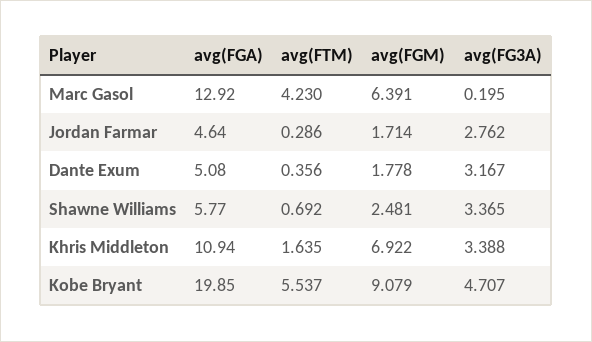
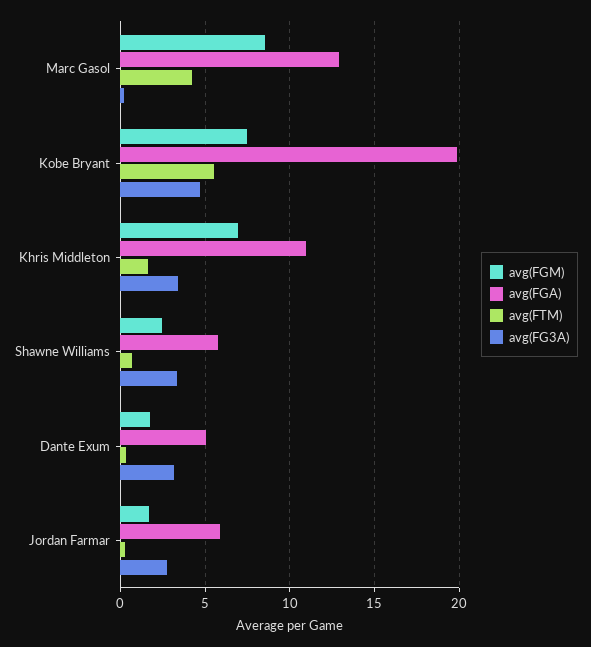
  {
    "avg(FGA)": {
      "Marc Gasol": 12.92,
-     "Jordan Farmar": 4.64,
+     "Jordan Farmar": 6,
      "Dante Exum": 5.08,
      "Shawne Williams": 5.77,
      "Khris Middleton": 10.94,
      "Kobe Bryant": 19.85
    },
    "avg(FTM)": {
      "Marc Gasol": 4.23,
      "Jordan Farmar": 0.286,
      "Dante Exum": 0.356,
      "Shawne Williams": 0.692,
      "Khris Middleton": 1.635,
      "Kobe Bryant": 5.537
    },
    "avg(FGM)": {
-     "Marc Gasol": 6.391,
+     "Marc Gasol": 8.5,
      "Jordan Farmar": 1.714,
      "Dante Exum": 1.778,
      "Shawne Williams": 2.481,
      "Khris Middleton": 6.922,
-     "Kobe Bryant": 9.079
+     "Kobe Bryant": 7.5
    },
    "avg(FG3A)": {
      "Marc Gasol": 0.195,
      "Jordan Farmar": 2.762,
      "Dante Exum": 3.167,
      "Shawne Williams": 3.365,
      "Khris Middleton": 3.388,
      "Kobe Bryant": 4.707
    }
  }

